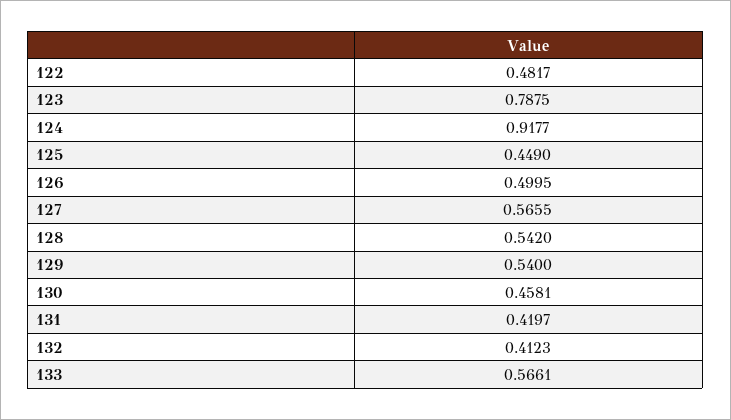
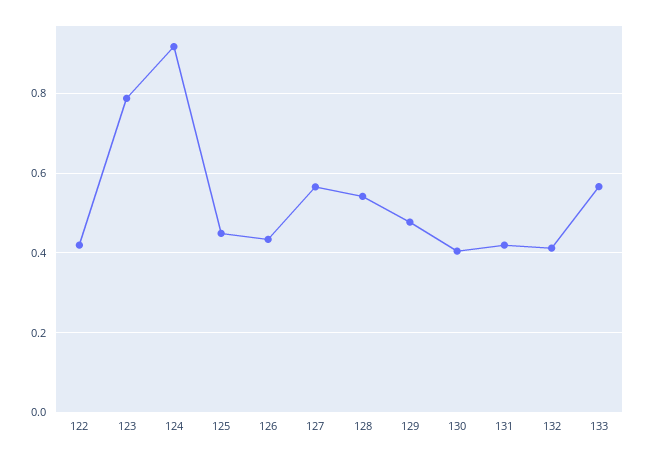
  {
-   "122": 0.4817,
+   "122": 0.42,
    "123": 0.7875,
    "124": 0.9177,
    "125": 0.449,
-   "126": 0.4995,
+   "126": 0.44,
    "127": 0.5655,
    "128": 0.542,
-   "129": 0.54,
+   "129": 0.48,
-   "130": 0.4581,
+   "130": 0.4,
    "131": 0.4197,
    "132": 0.4123,
    "133": 0.5661
  }

